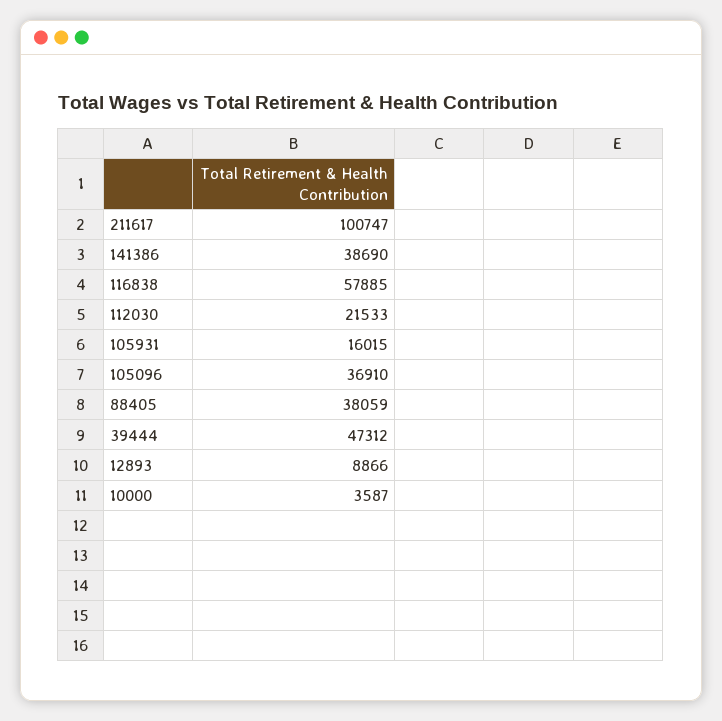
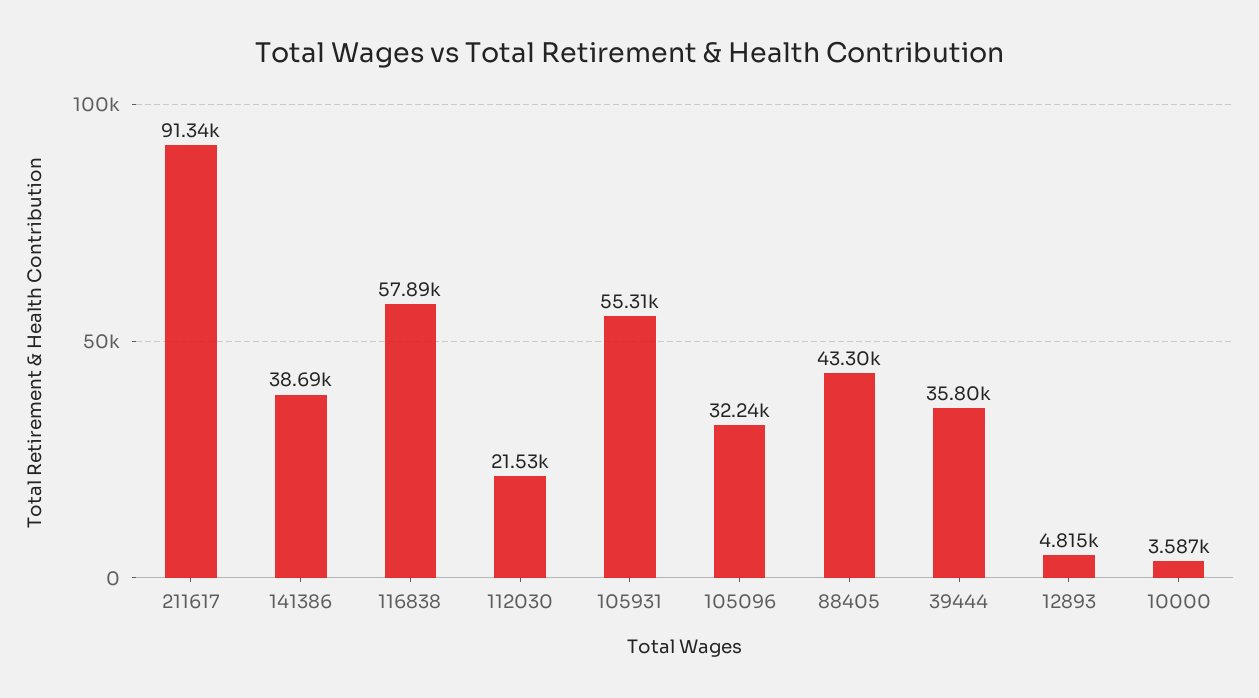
  {
-   "211617": 100747,
+   "211617": 91340,
    "141386": 38690,
    "116838": 57885,
    "112030": 21533,
-   "105931": 16015,
+   "105931": 55310,
-   "105096": 36910,
+   "105096": 32240,
-   "88405": 38059,
+   "88405": 43300,
-   "39444": 47312,
+   "39444": 35800,
-   "12893": 8866,
+   "12893": 4815,
    "10000": 3587
  }

